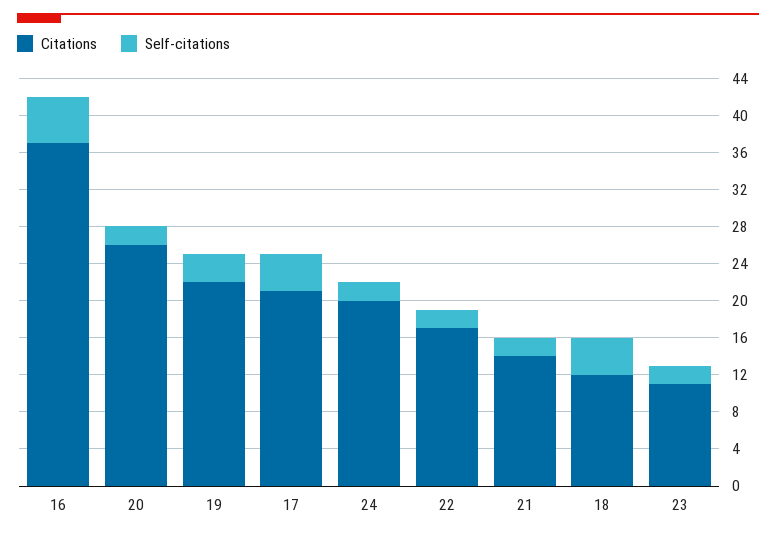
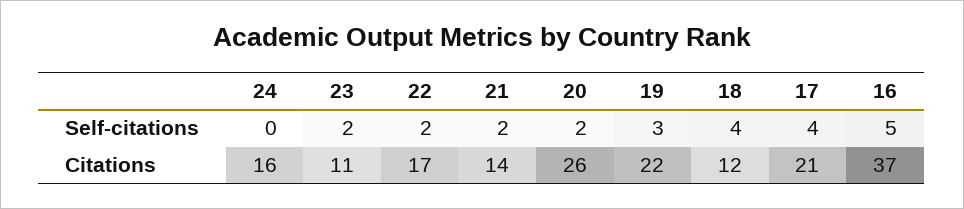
  {
    "Citations": {
      "16": 37,
      "20": 26,
      "19": 22,
      "17": 21,
-     "24": 20,
+     "24": 16,
      "22": 17,
      "21": 14,
      "18": 12,
      "23": 11
    },
    "Self-citations": {
      "16": 5,
      "20": 2,
      "19": 3,
      "17": 4,
-     "24": 2,
+     "24": 0,
      "22": 2,
      "21": 2,
      "18": 4,
      "23": 2
    }
  }

